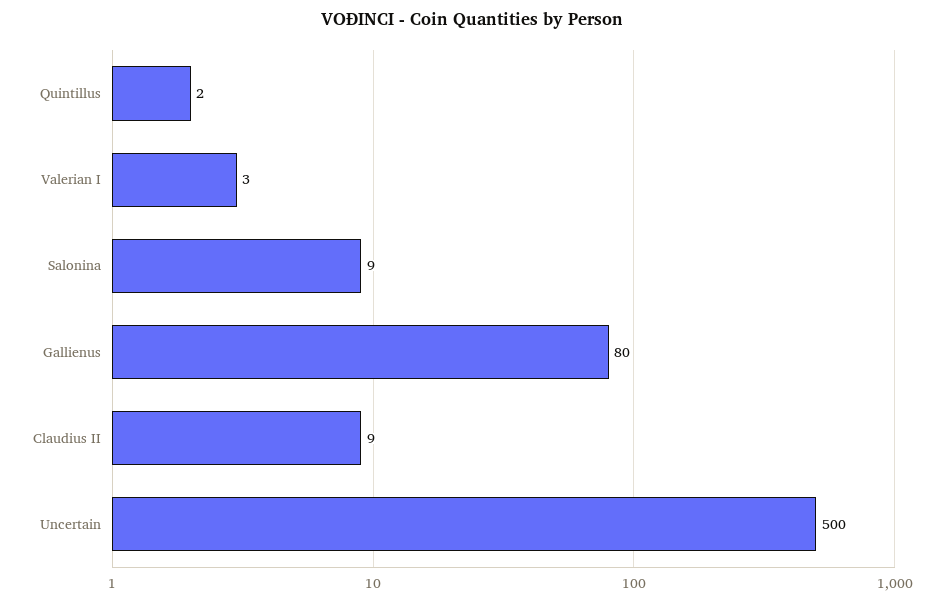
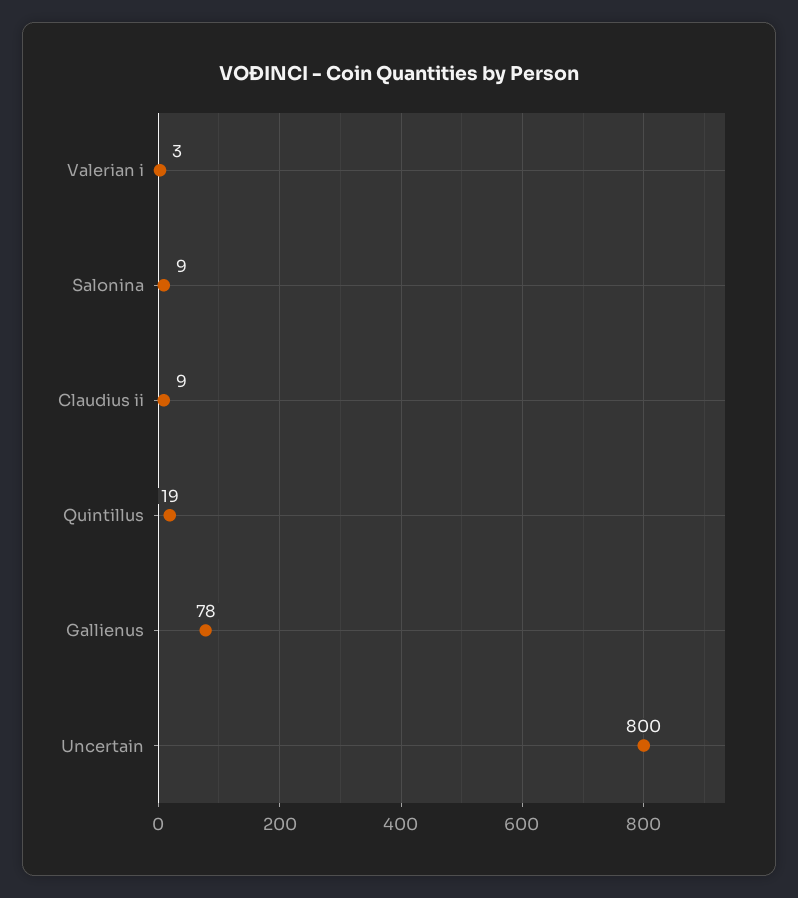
  {
-   "Quintillus": 2,
+   "Quintillus": 19,
    "Valerian I": 3,
    "Salonina": 9,
-   "Gallienus": 80,
+   "Gallienus": 78,
    "Claudius II": 9,
-   "Uncertain": 500
+   "Uncertain": 800
  }

